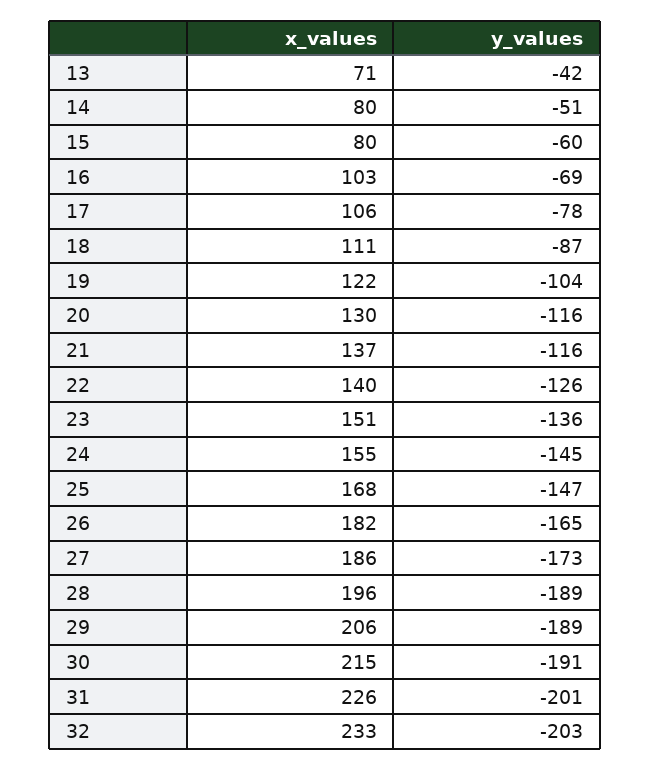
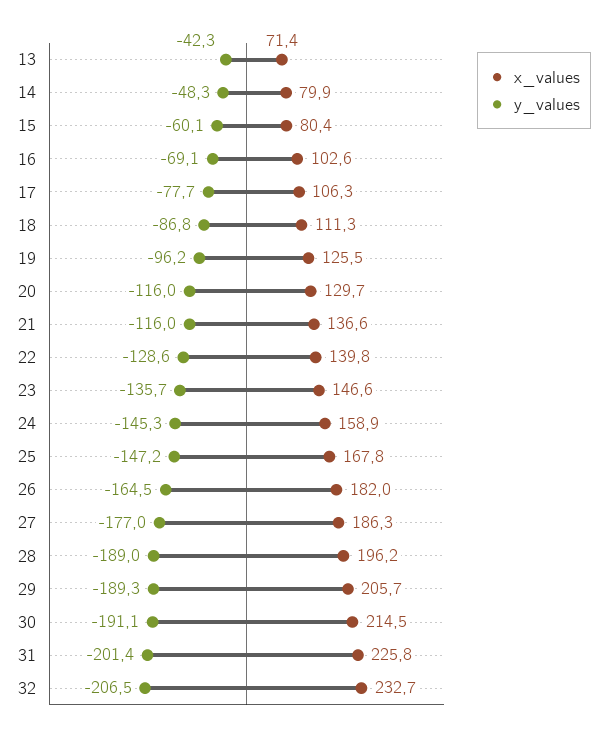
  {
    "x_values": {
      "13": 71.4,
      "14": 79.9,
      "15": 80.4,
      "16": 102.6,
      "17": 106.3,
      "18": 111.3,
-     "19": 122,
+     "19": 125.5,
      "20": 129.7,
      "21": 136.6,
      "22": 139.8,
-     "23": 151,
+     "23": 146.6,
-     "24": 155,
+     "24": 158.9,
      "25": 167.8,
      "26": 182,
      "27": 186.3,
      "28": 196.2,
      "29": 205.7,
      "30": 214.5,
      "31": 225.8,
      "32": 232.7
    },
    "y_values": {
      "13": -42.3,
-     "14": -51,
+     "14": -48.3,
      "15": -60.1,
      "16": -69.1,
      "17": -77.7,
      "18": -86.8,
-     "19": -104,
+     "19": -96.2,
      "20": -116,
      "21": -116,
-     "22": -126,
+     "22": -128.6,
      "23": -135.7,
      "24": -145.3,
      "25": -147.2,
      "26": -164.5,
-     "27": -173,
+     "27": -177,
      "28": -189,
      "29": -189.3,
      "30": -191.1,
      "31": -201.4,
-     "32": -203
+     "32": -206.5
    }
  }

